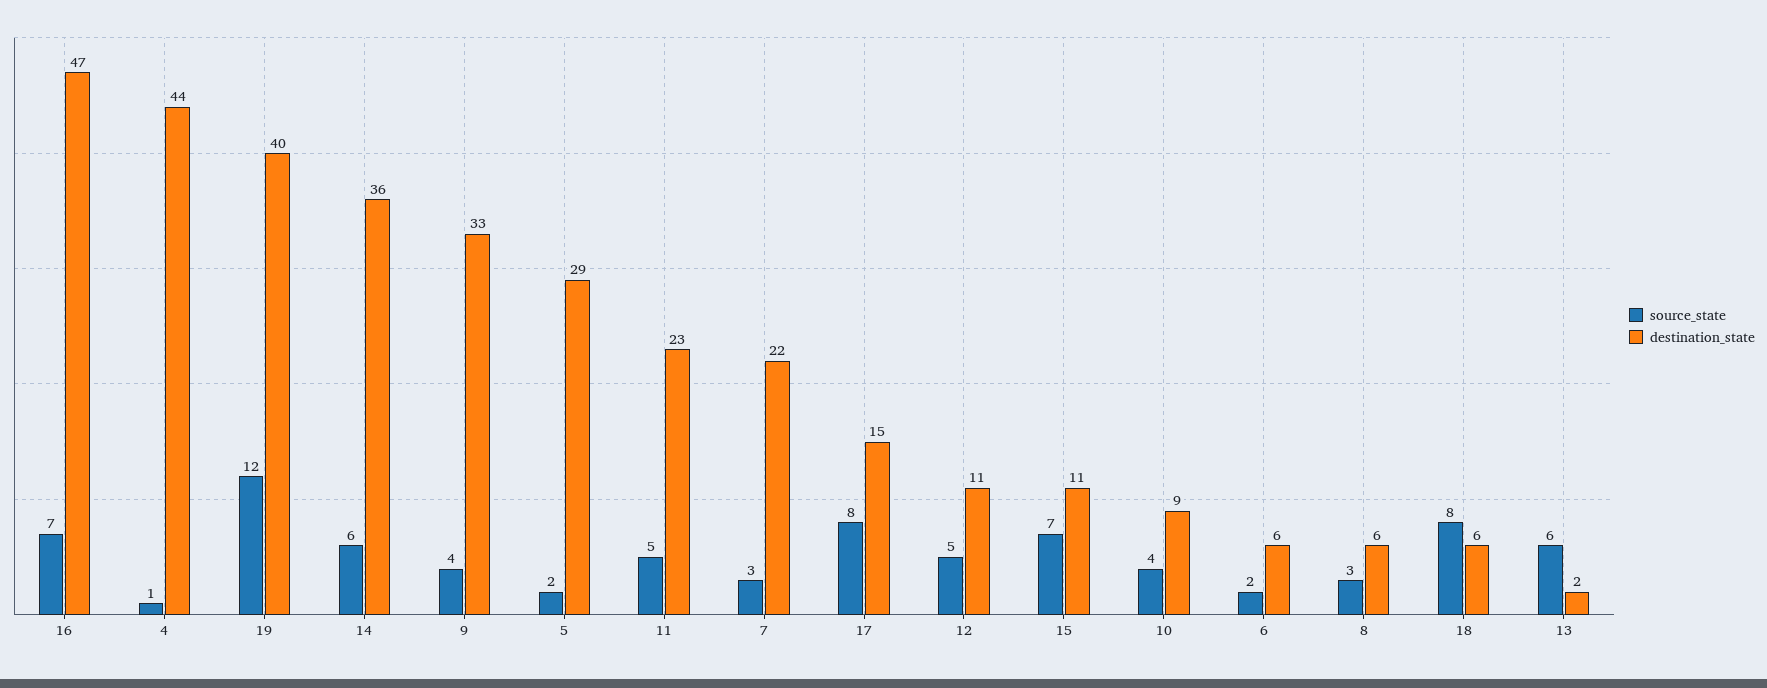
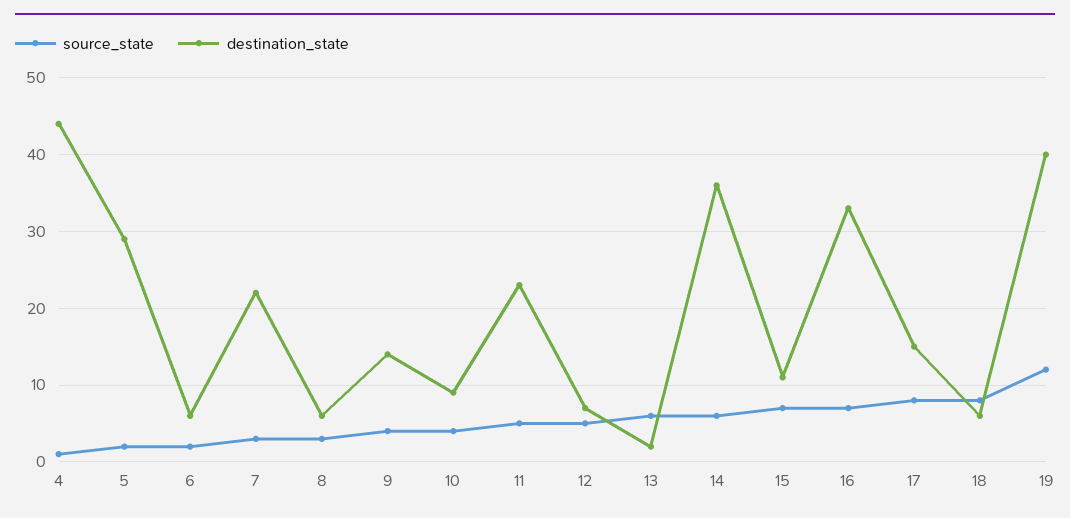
  {
    "source_state": {
      "16": 7,
      "4": 1,
      "19": 12,
      "14": 6,
      "9": 4,
      "5": 2,
      "11": 5,
      "7": 3,
      "17": 8,
      "12": 5,
      "15": 7,
      "10": 4,
      "6": 2,
      "8": 3,
      "18": 8,
      "13": 6
    },
    "destination_state": {
-     "16": 47,
+     "16": 33,
      "4": 44,
      "19": 40,
      "14": 36,
-     "9": 33,
+     "9": 14,
      "5": 29,
      "11": 23,
      "7": 22,
      "17": 15,
-     "12": 11,
+     "12": 7,
      "15": 11,
      "10": 9,
      "6": 6,
      "8": 6,
      "18": 6,
      "13": 2
    }
  }

